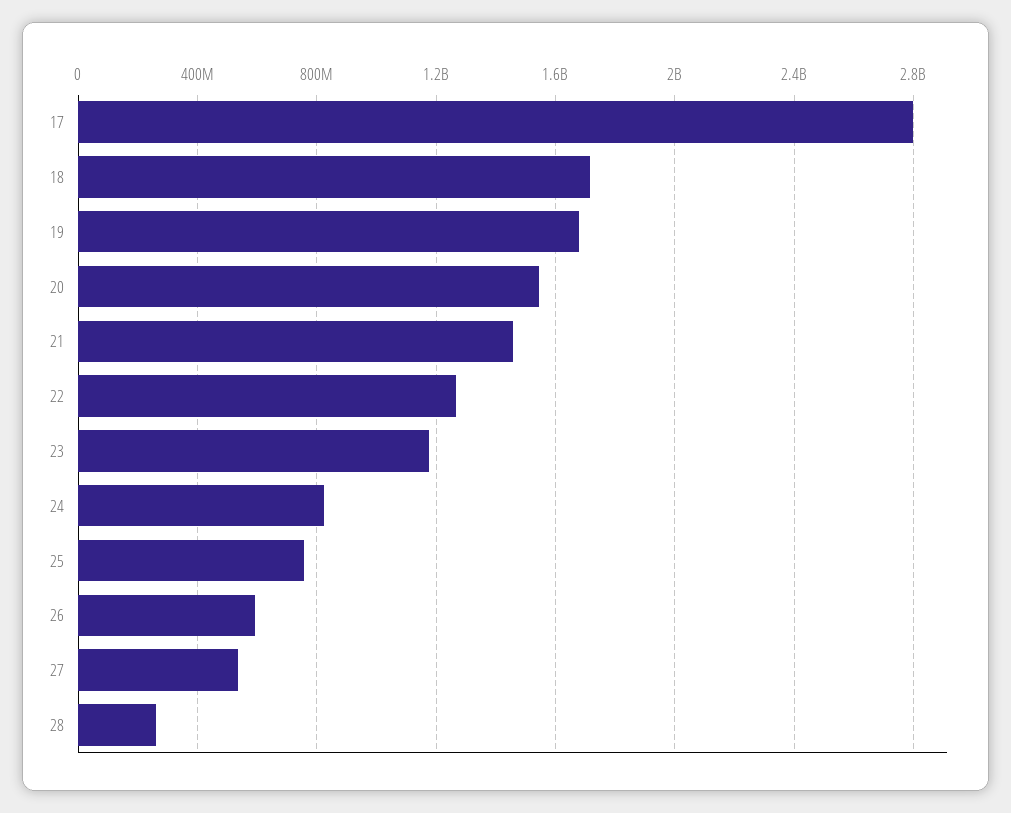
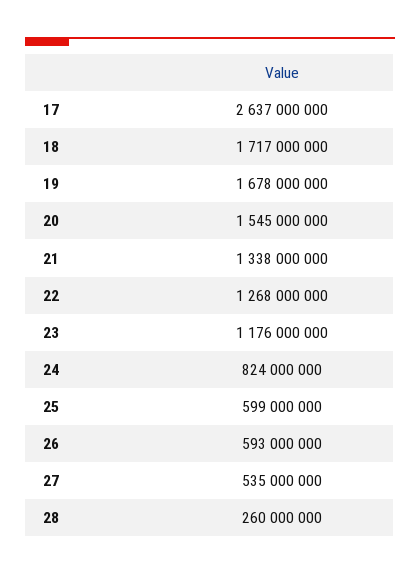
  {
-   "17": 2800000000,
+   "17": 2637000000,
    "18": 1717000000,
    "19": 1678000000,
    "20": 1545000000,
-   "21": 1450000000,
+   "21": 1338000000,
    "22": 1268000000,
    "23": 1176000000,
    "24": 824000000,
-   "25": 750000000,
+   "25": 599000000,
    "26": 593000000,
    "27": 535000000,
    "28": 260000000
  }

